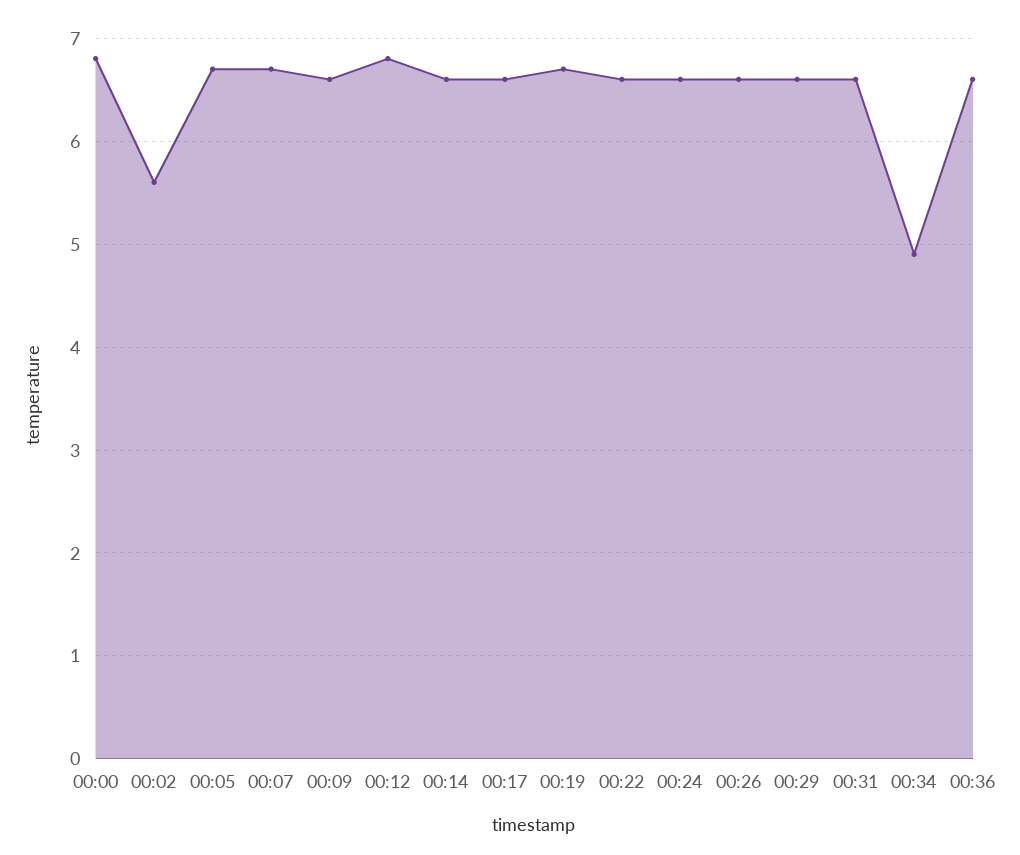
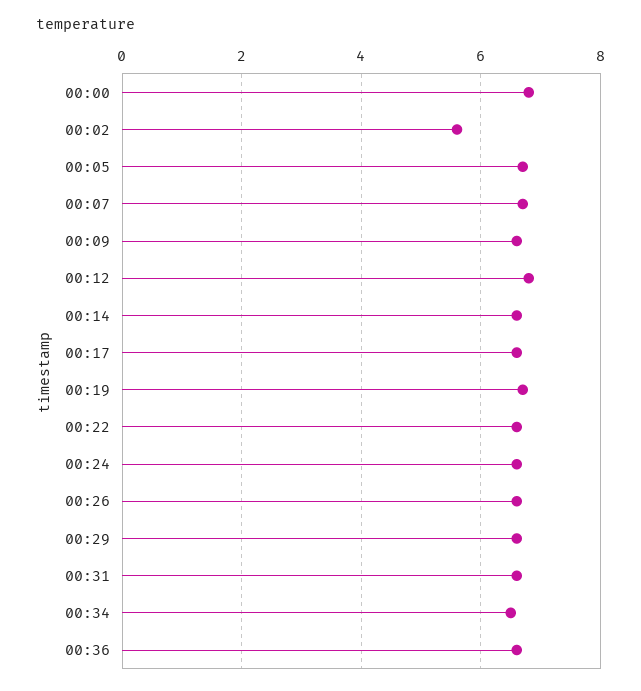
  {
    "00:00": 6.8,
    "00:02": 5.6,
    "00:05": 6.7,
    "00:07": 6.7,
    "00:09": 6.6,
    "00:12": 6.8,
    "00:14": 6.6,
    "00:17": 6.6,
    "00:19": 6.7,
    "00:22": 6.6,
    "00:24": 6.6,
    "00:26": 6.6,
    "00:29": 6.6,
    "00:31": 6.6,
-   "00:34": 4.9,
+   "00:34": 6.5,
    "00:36": 6.6
  }

